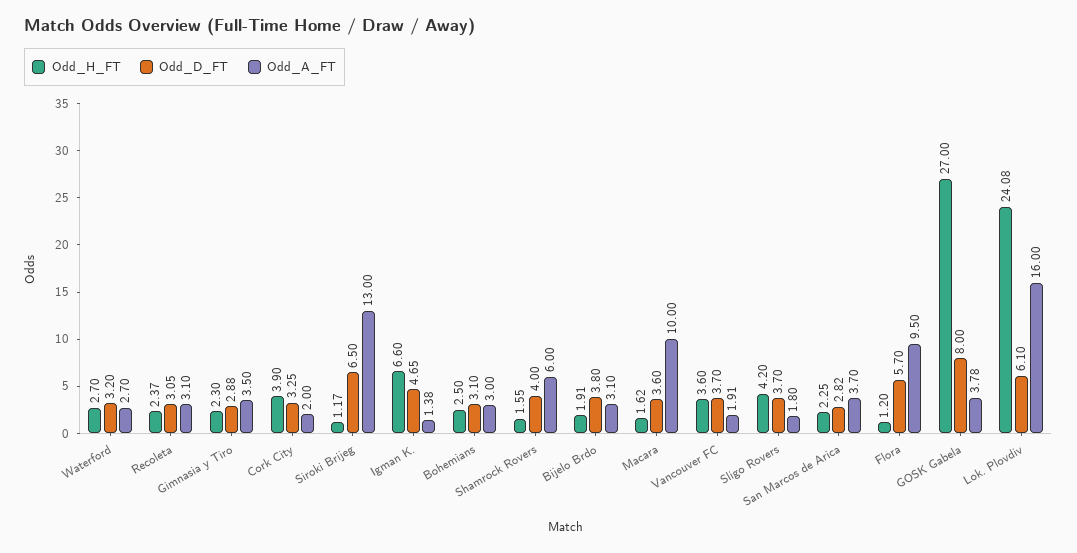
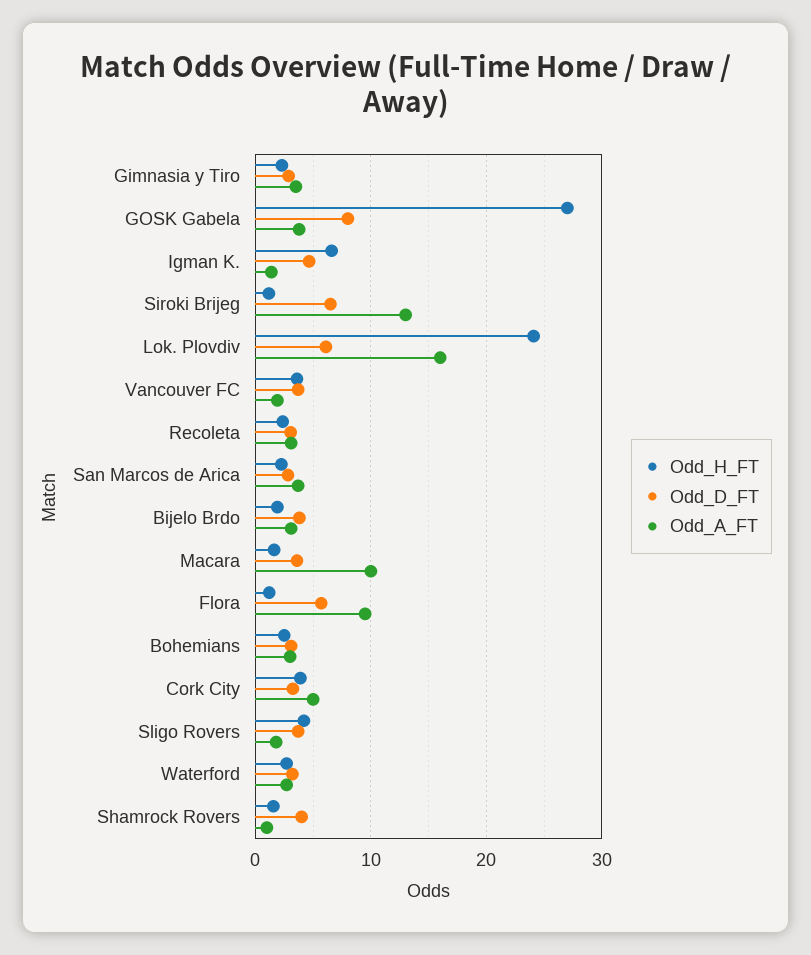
  {
    "Odd_H_FT": {
      "Waterford": 2.7,
      "Recoleta": 2.37,
      "Gimnasia y Tiro": 2.3,
      "Cork City": 3.9,
      "Siroki Brijeg": 1.17,
      "Igman K.": 6.6,
      "Bohemians": 2.5,
      "Shamrock Rovers": 1.55,
      "Bijelo Brdo": 1.91,
      "Macara": 1.62,
      "Vancouver FC": 3.6,
      "Sligo Rovers": 4.2,
      "San Marcos de Arica": 2.25,
      "Flora": 1.2,
      "GOSK Gabela": 27,
      "Lok. Plovdiv": 24.08
    },
    "Odd_D_FT": {
      "Waterford": 3.2,
      "Recoleta": 3.05,
      "Gimnasia y Tiro": 2.88,
      "Cork City": 3.25,
      "Siroki Brijeg": 6.5,
      "Igman K.": 4.65,
      "Bohemians": 3.1,
      "Shamrock Rovers": 4,
      "Bijelo Brdo": 3.8,
      "Macara": 3.6,
      "Vancouver FC": 3.7,
      "Sligo Rovers": 3.7,
      "San Marcos de Arica": 2.82,
      "Flora": 5.7,
      "GOSK Gabela": 8,
      "Lok. Plovdiv": 6.1
    },
    "Odd_A_FT": {
      "Waterford": 2.7,
      "Recoleta": 3.1,
      "Gimnasia y Tiro": 3.5,
-     "Cork City": 2,
+     "Cork City": 5,
      "Siroki Brijeg": 13,
      "Igman K.": 1.38,
      "Bohemians": 3,
-     "Shamrock Rovers": 6,
+     "Shamrock Rovers": 1,
      "Bijelo Brdo": 3.1,
      "Macara": 10,
      "Vancouver FC": 1.91,
      "Sligo Rovers": 1.8,
      "San Marcos de Arica": 3.7,
      "Flora": 9.5,
      "GOSK Gabela": 3.78,
      "Lok. Plovdiv": 16
    }
  }

